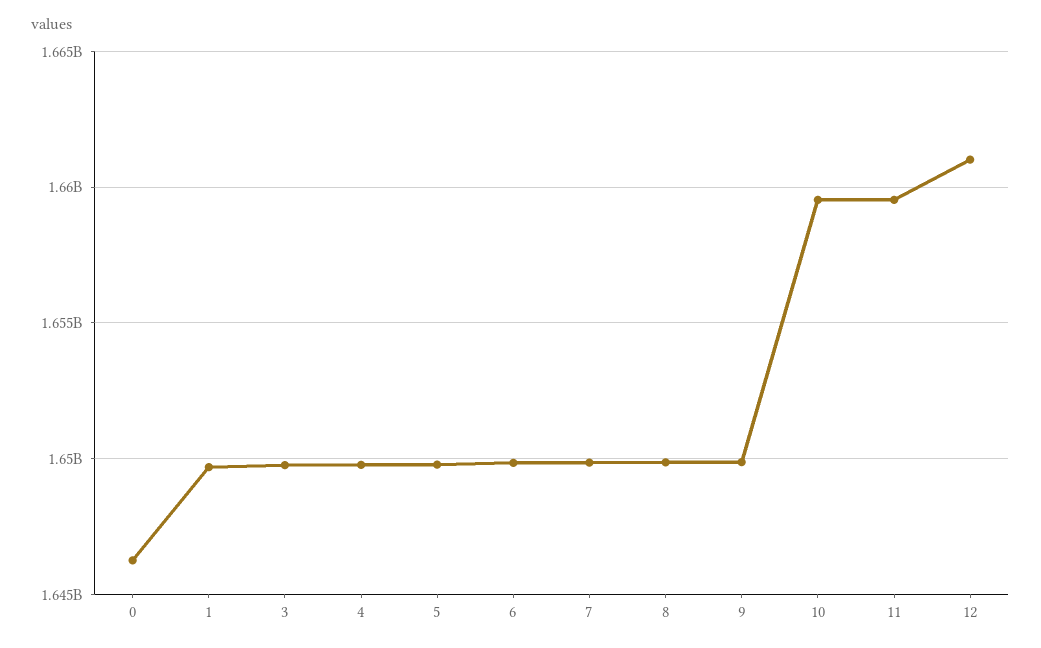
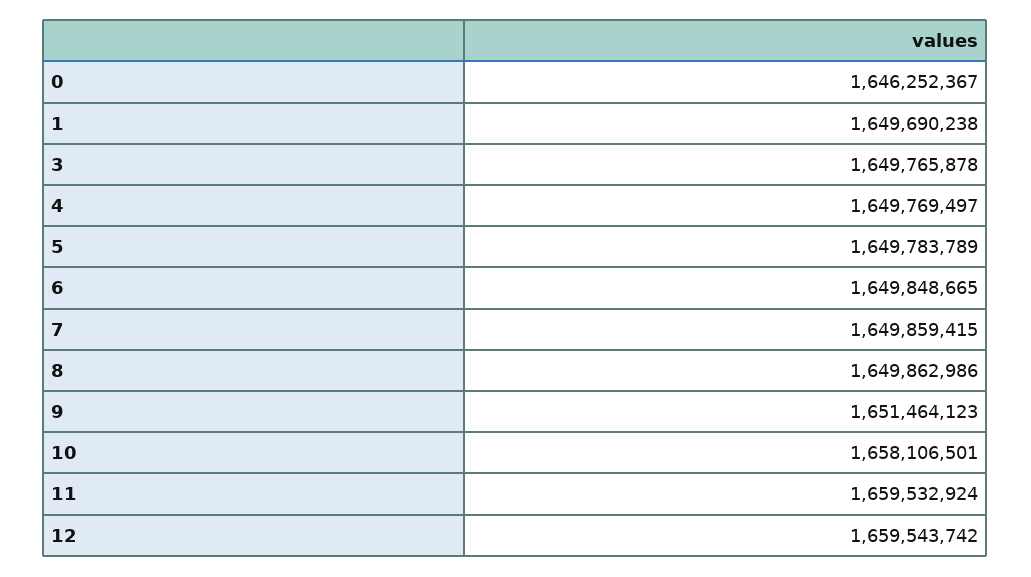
  {
    "0": 1646252367,
    "1": 1649690238,
    "3": 1649765878,
    "4": 1649769497,
    "5": 1649783789,
    "6": 1649848665,
    "7": 1649859415,
    "8": 1649862986,
-   "9": 1650000000,
+   "9": 1651464123,
-   "10": 1659500000,
+   "10": 1658106501,
    "11": 1659532924,
-   "12": 1661000000
+   "12": 1659543742
  }

